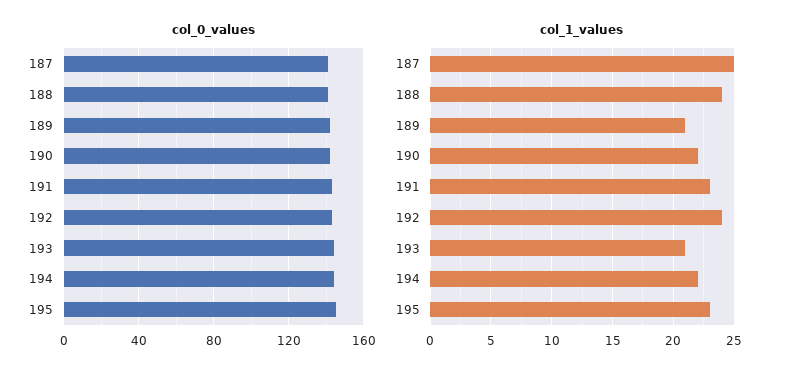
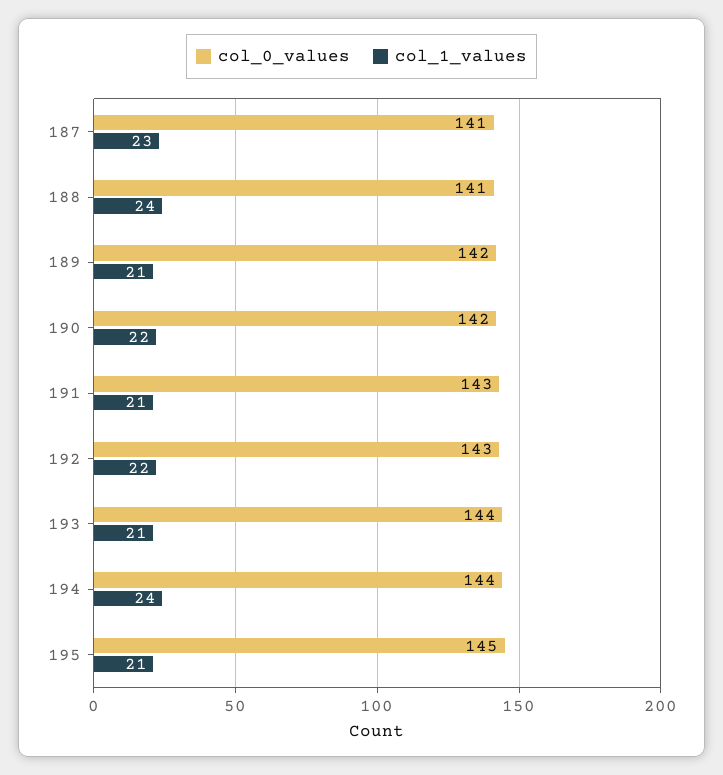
  {
    "col_0_values": {
      "187": 141,
      "188": 141,
      "189": 142,
      "190": 142,
      "191": 143,
      "192": 143,
      "193": 144,
      "194": 144,
      "195": 145
    },
    "col_1_values": {
-     "187": 25,
+     "187": 23,
      "188": 24,
      "189": 21,
      "190": 22,
-     "191": 23,
+     "191": 21,
-     "192": 24,
+     "192": 22,
      "193": 21,
-     "194": 22,
+     "194": 24,
-     "195": 23
+     "195": 21
    }
  }

